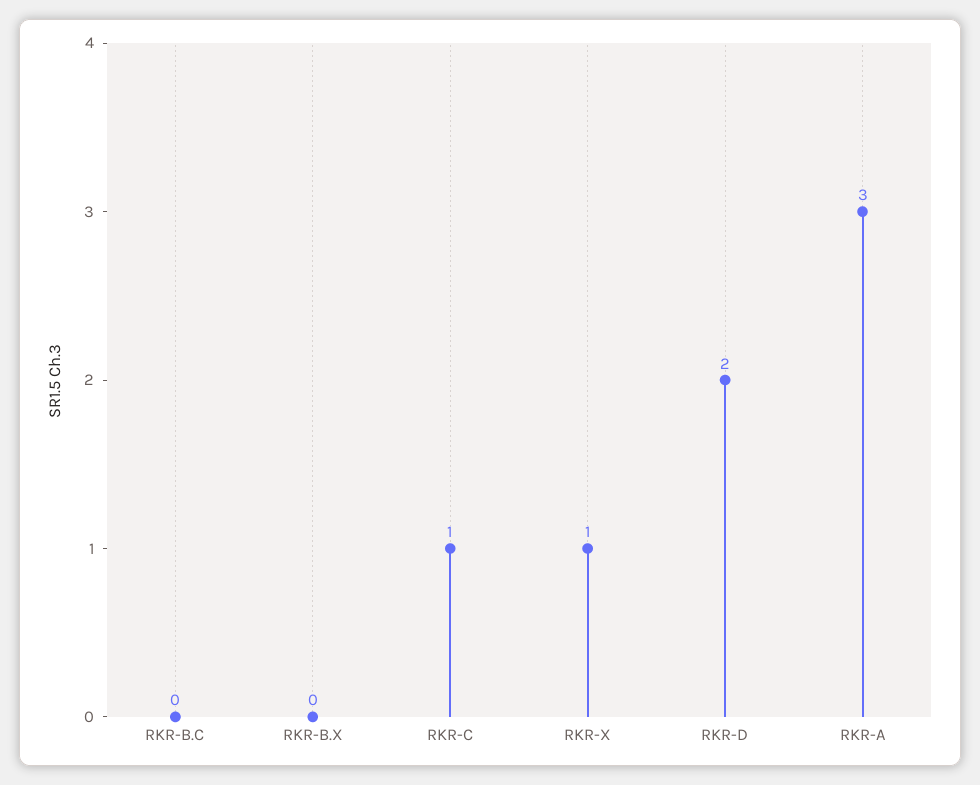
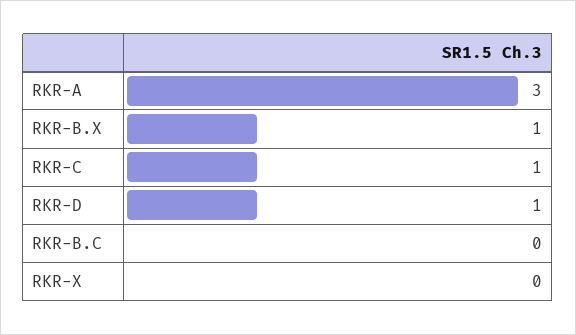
  {
    "RKR-B.C": 0,
-   "RKR-B.X": 0,
+   "RKR-B.X": 1,
    "RKR-C": 1,
-   "RKR-X": 1,
+   "RKR-X": 0,
-   "RKR-D": 2,
+   "RKR-D": 1,
    "RKR-A": 3
  }

